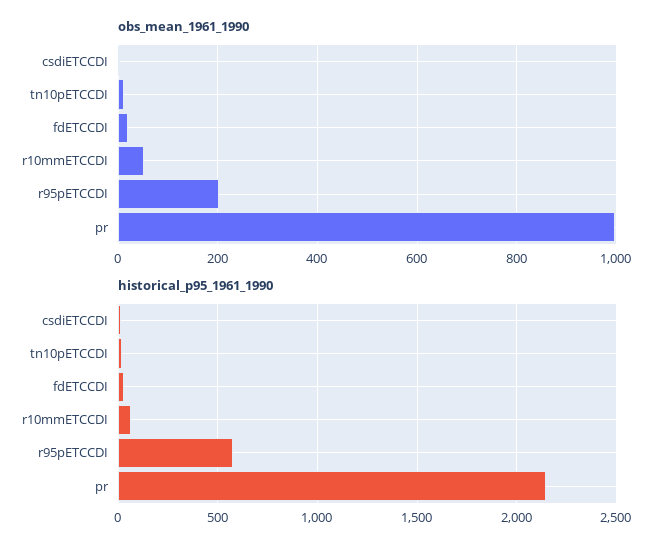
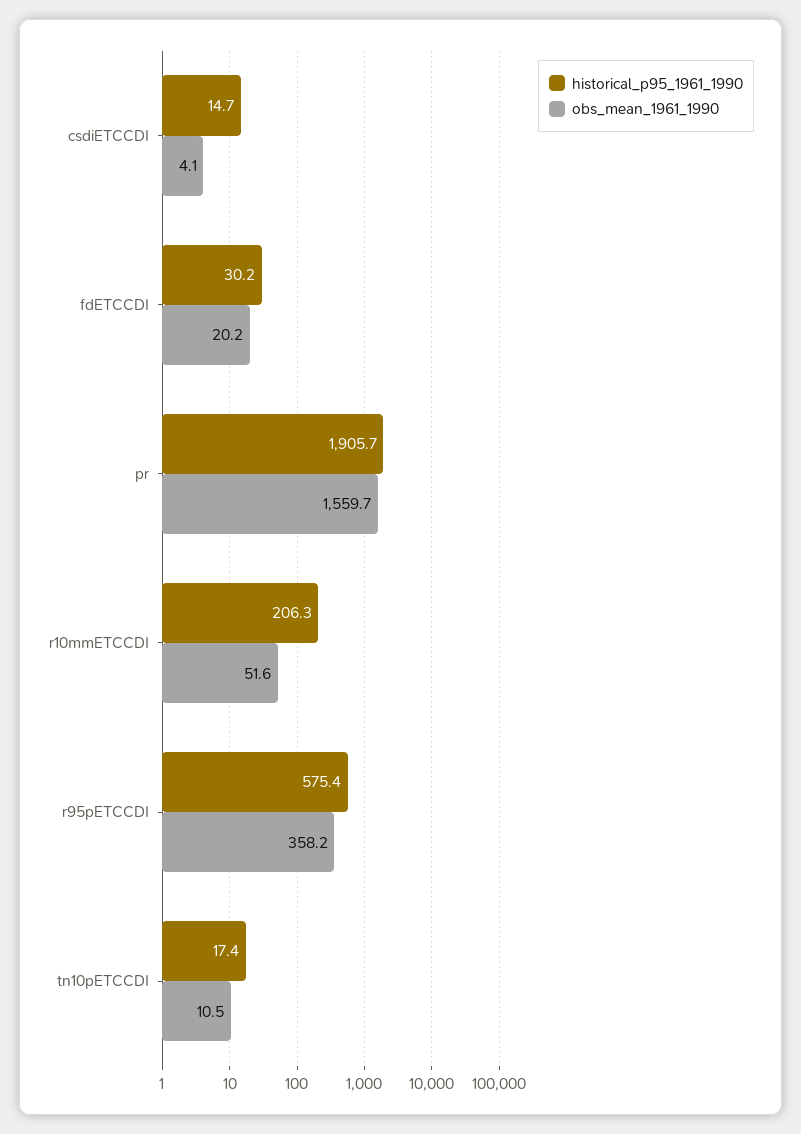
  {
    "obs_mean_1961_1990": {
      "csdiETCCDI": 4.1,
      "tn10pETCCDI": 10.5,
      "fdETCCDI": 20.2,
      "r10mmETCCDI": 51.6,
-     "r95pETCCDI": 200,
+     "r95pETCCDI": 358.2,
-     "pr": 1000
+     "pr": 1559.7
    },
    "historical_p95_1961_1990": {
      "csdiETCCDI": 14.7,
      "tn10pETCCDI": 17.4,
      "fdETCCDI": 30.2,
-     "r10mmETCCDI": 50,
+     "r10mmETCCDI": 206.3,
      "r95pETCCDI": 575.4,
-     "pr": 2150
+     "pr": 1905.7
    }
  }

